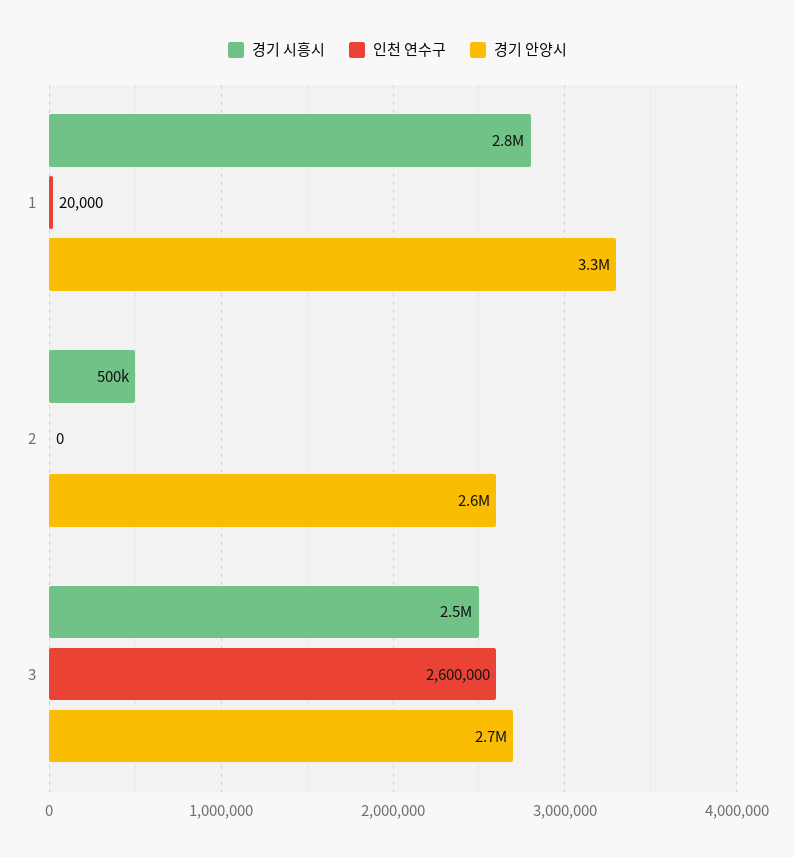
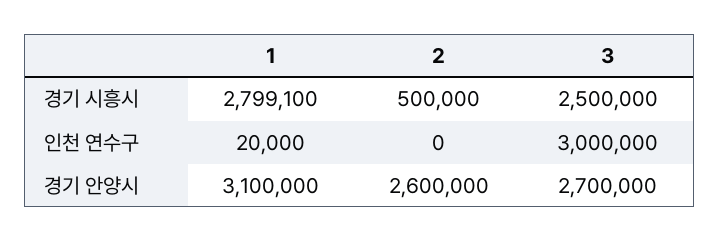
  {
    "경기 시흥시": {
-     "1": 2800000,
+     "1": 2799100,
      "2": 500000,
      "3": 2500000
    },
    "인천 연수구": {
      "1": 20000,
      "2": 0,
-     "3": 2600000
+     "3": 3000000
    },
    "경기 안양시": {
-     "1": 3300000,
+     "1": 3100000,
      "2": 2600000,
      "3": 2700000
    }
  }

